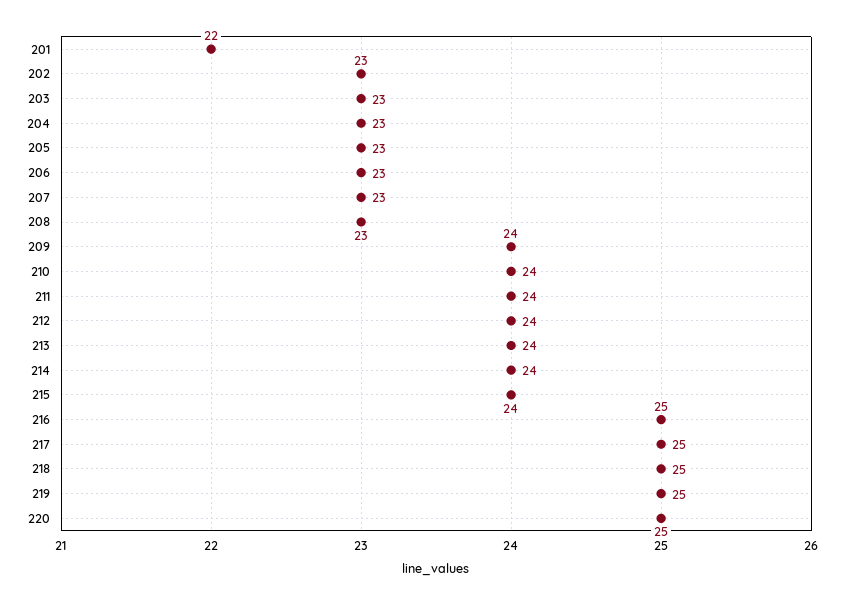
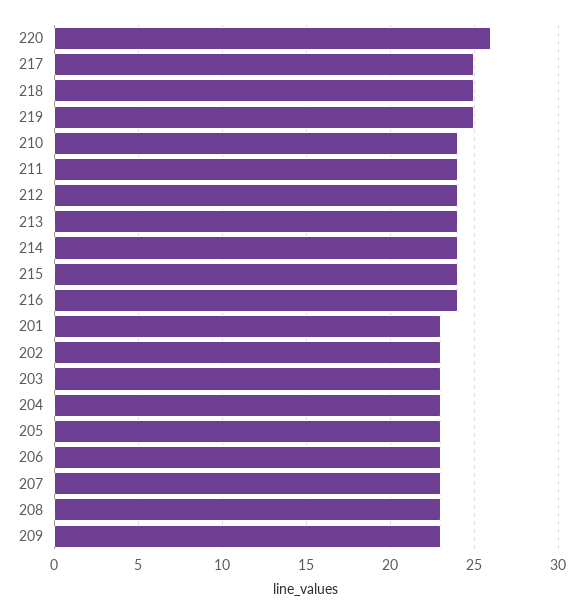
  {
-   "201": 22,
+   "201": 23,
    "202": 23,
    "203": 23,
    "204": 23,
    "205": 23,
    "206": 23,
    "207": 23,
    "208": 23,
-   "209": 24,
+   "209": 23,
    "210": 24,
    "211": 24,
    "212": 24,
    "213": 24,
    "214": 24,
    "215": 24,
-   "216": 25,
+   "216": 24,
    "217": 25,
    "218": 25,
    "219": 25,
-   "220": 25
+   "220": 26
  }

